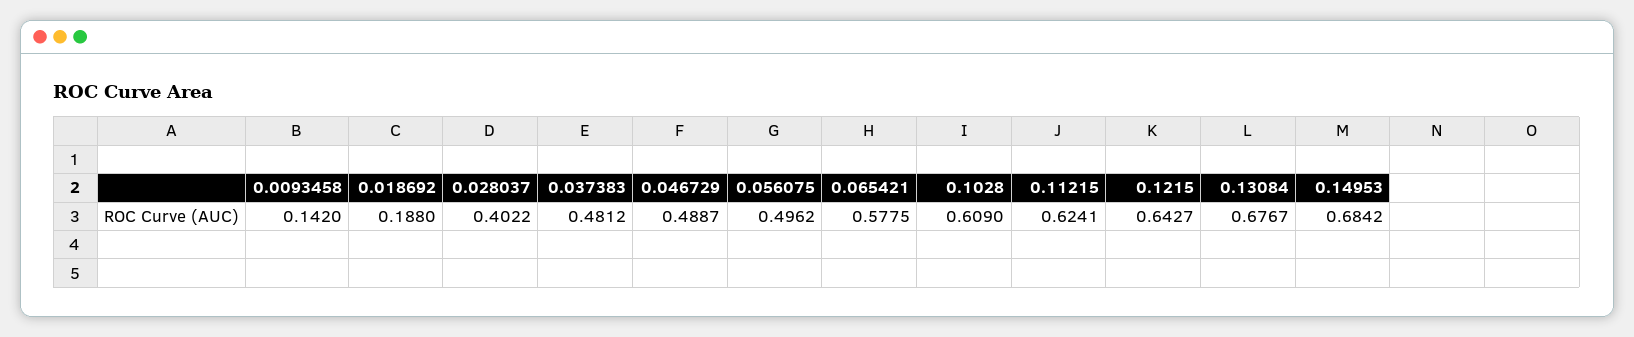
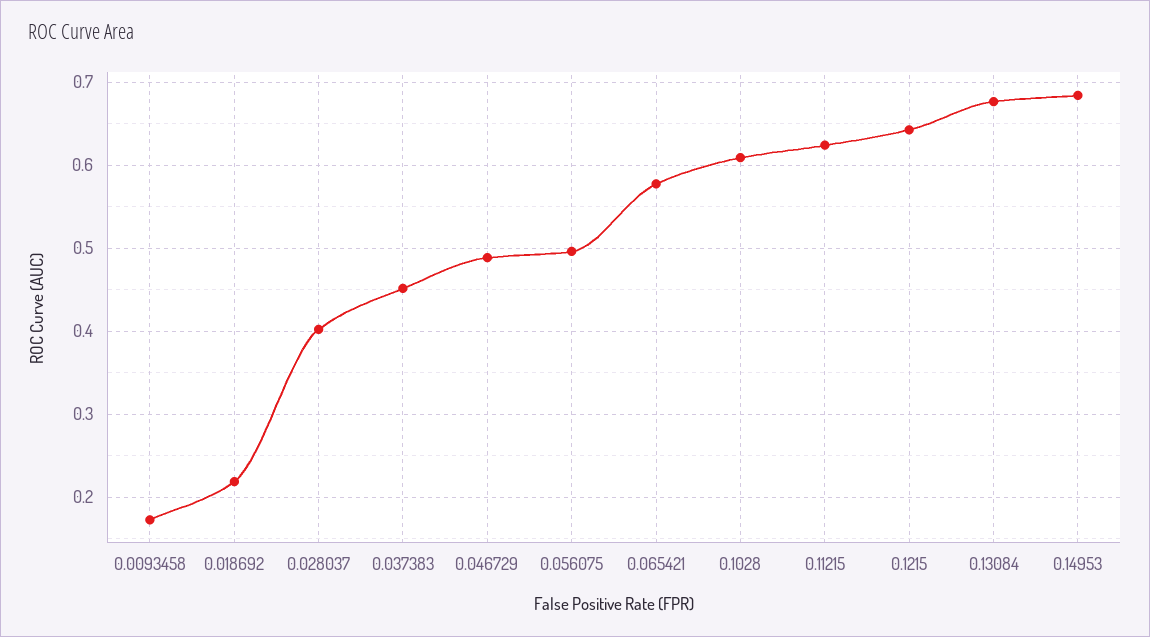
  {
-   "0.0093458": 0.142,
+   "0.0093458": 0.17,
-   "0.018692": 0.188,
+   "0.018692": 0.22,
    "0.028037": 0.4022,
-   "0.037383": 0.4812,
+   "0.037383": 0.45,
    "0.046729": 0.4887,
    "0.056075": 0.4962,
    "0.065421": 0.5775,
    "0.1028": 0.609,
    "0.11215": 0.6241,
    "0.1215": 0.6427,
    "0.13084": 0.6767,
    "0.14953": 0.6842
  }

